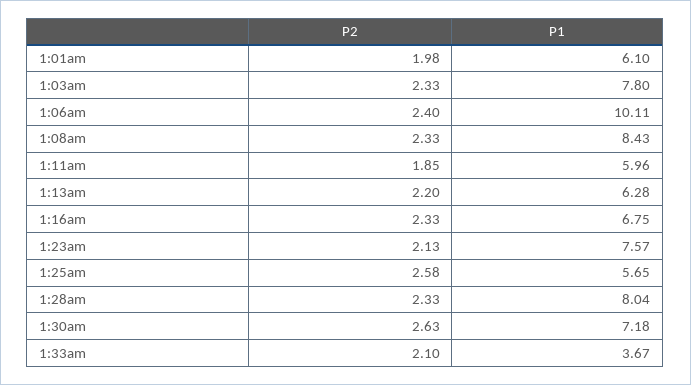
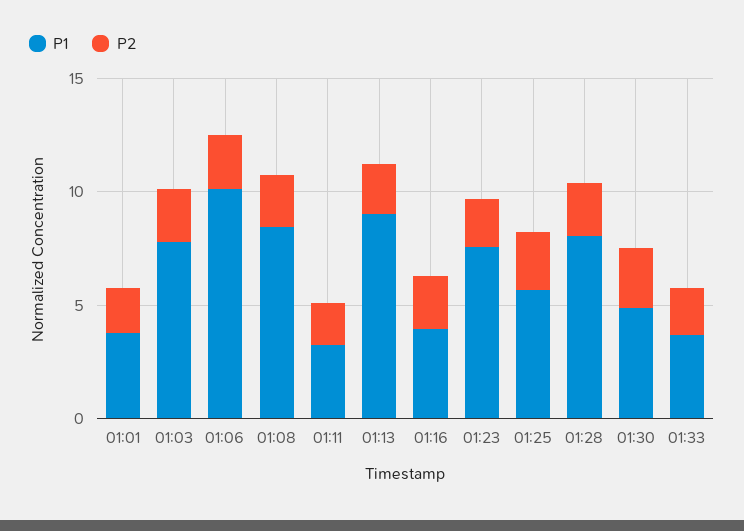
  {
    "P2": {
      "1:01am": 1.98,
      "1:03am": 2.33,
      "1:06am": 2.4,
      "1:08am": 2.33,
      "1:11am": 1.85,
      "1:13am": 2.2,
      "1:16am": 2.33,
      "1:23am": 2.13,
      "1:25am": 2.58,
      "1:28am": 2.33,
      "1:30am": 2.63,
      "1:33am": 2.1
    },
    "P1": {
-     "1:01am": 6.1,
+     "1:01am": 4,
      "1:03am": 7.8,
      "1:06am": 10.11,
      "1:08am": 8.43,
-     "1:11am": 5.96,
+     "1:11am": 3,
-     "1:13am": 6.28,
+     "1:13am": 9,
-     "1:16am": 6.75,
+     "1:16am": 4,
      "1:23am": 7.57,
      "1:25am": 5.65,
      "1:28am": 8.04,
-     "1:30am": 7.18,
+     "1:30am": 5,
      "1:33am": 3.67
    }
  }

